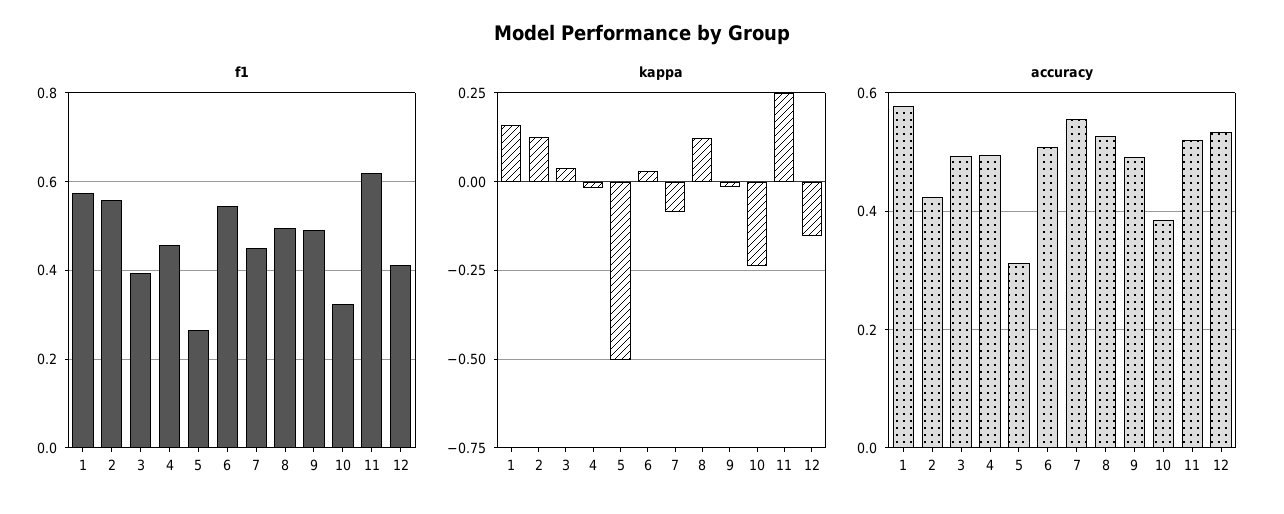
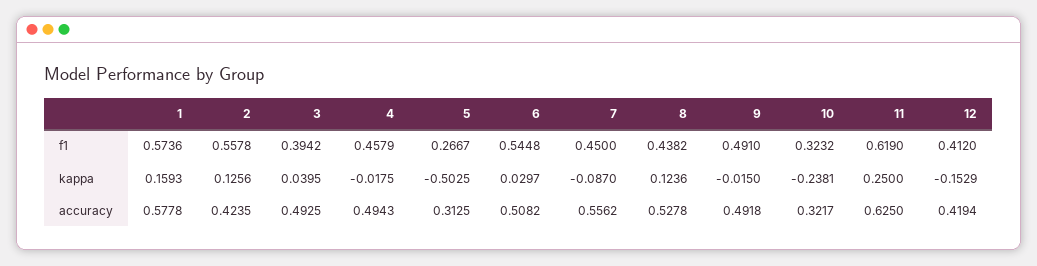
  {
    "f1": {
      "1": 0.5736,
      "2": 0.5578,
      "3": 0.3942,
      "4": 0.4579,
      "5": 0.2667,
      "6": 0.5448,
      "7": 0.45,
-     "8": 0.5,
+     "8": 0.4382,
      "9": 0.491,
      "10": 0.3232,
      "11": 0.619,
      "12": 0.412
    },
    "kappa": {
      "1": 0.1593,
      "2": 0.1256,
      "3": 0.0395,
      "4": -0.0175,
      "5": -0.5025,
      "6": 0.0297,
      "7": -0.087,
      "8": 0.1236,
      "9": -0.015,
      "10": -0.2381,
      "11": 0.25,
      "12": -0.1529
    },
    "accuracy": {
      "1": 0.5778,
      "2": 0.4235,
      "3": 0.4925,
      "4": 0.4943,
      "5": 0.3125,
      "6": 0.5082,
      "7": 0.5562,
      "8": 0.5278,
      "9": 0.4918,
-     "10": 0.38,
+     "10": 0.3217,
-     "11": 0.52,
+     "11": 0.625,
-     "12": 0.54
+     "12": 0.4194
    }
  }

